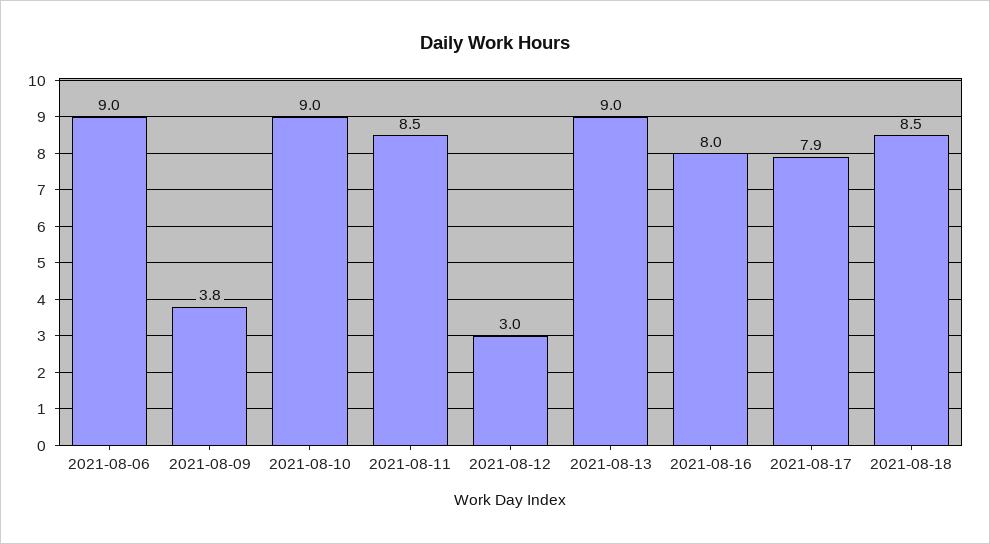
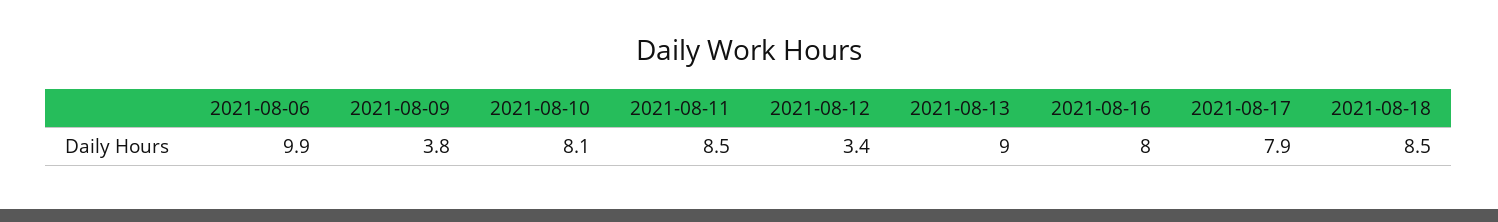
  {
-   "2021-08-06": 9,
+   "2021-08-06": 9.9,
    "2021-08-09": 3.8,
-   "2021-08-10": 9,
+   "2021-08-10": 8.1,
    "2021-08-11": 8.5,
-   "2021-08-12": 3,
+   "2021-08-12": 3.4,
    "2021-08-13": 9,
    "2021-08-16": 8,
    "2021-08-17": 7.9,
    "2021-08-18": 8.5
  }

